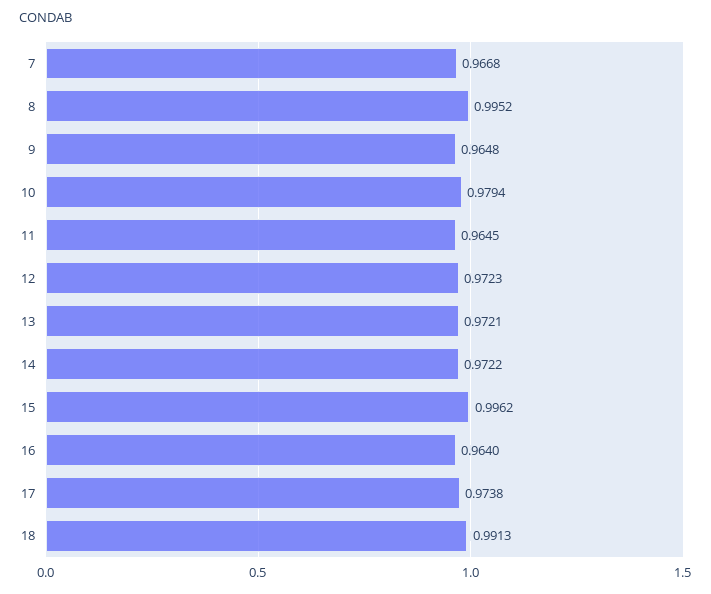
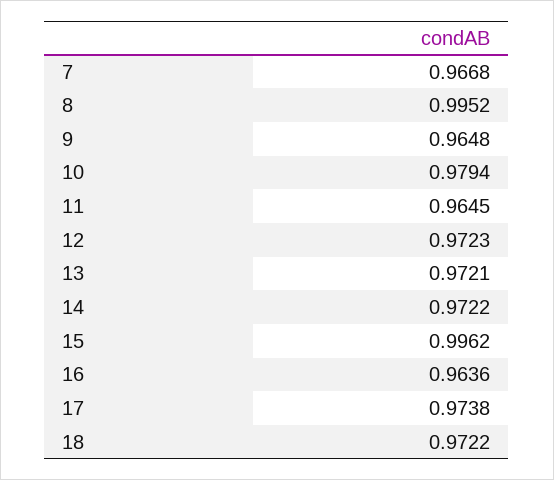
  {
    "7": 0.9668,
    "8": 0.9952,
    "9": 0.9648,
    "10": 0.9794,
    "11": 0.9645,
    "12": 0.9723,
    "13": 0.9721,
    "14": 0.9722,
    "15": 0.9962,
-   "16": 0.964,
+   "16": 0.9636,
    "17": 0.9738,
-   "18": 0.9913
+   "18": 0.9722
  }

